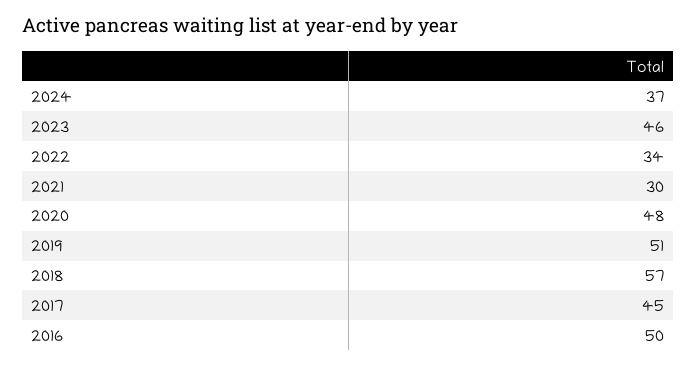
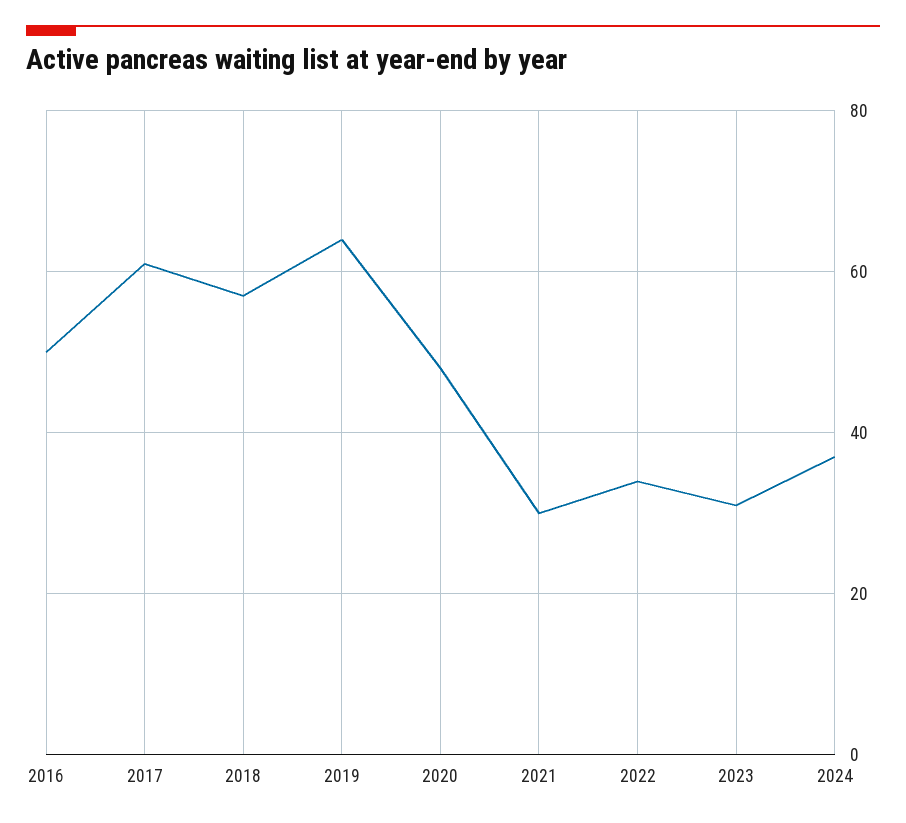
  {
    "2024": 37,
-   "2023": 46,
+   "2023": 30,
    "2022": 34,
    "2021": 30,
    "2020": 48,
-   "2019": 51,
+   "2019": 65,
    "2018": 57,
-   "2017": 45,
+   "2017": 60,
    "2016": 50
  }

